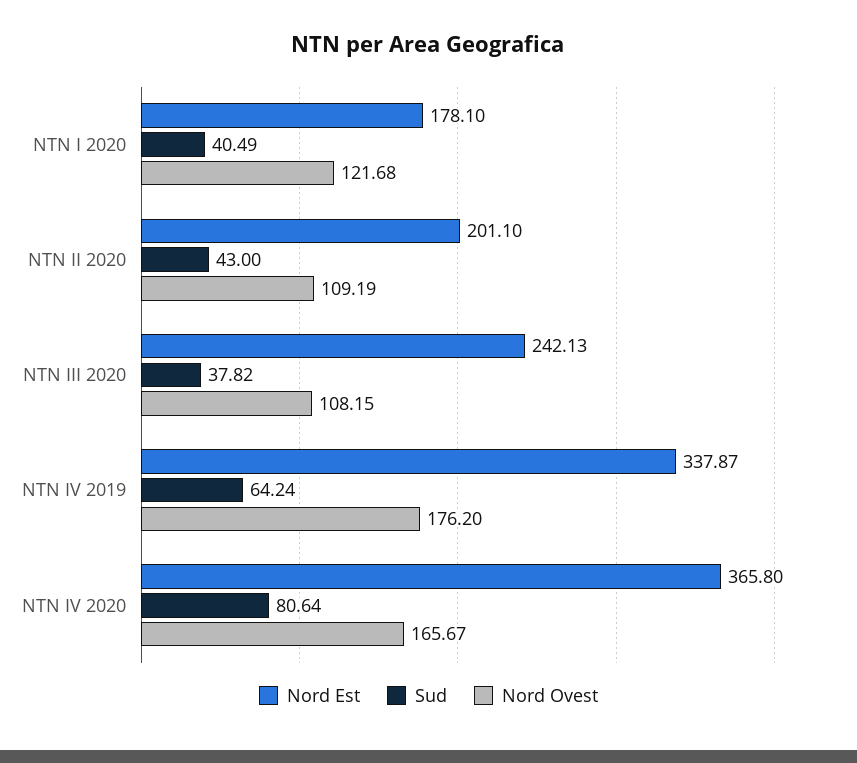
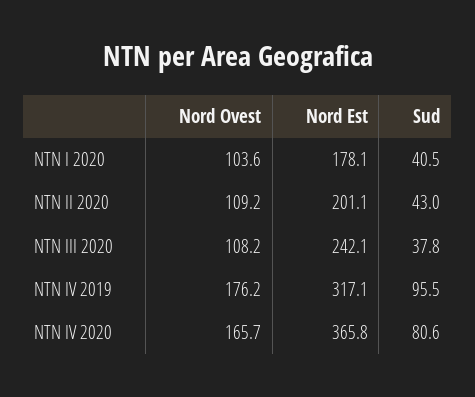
  {
    "Nord Est": {
      "NTN I 2020": 178.1,
      "NTN II 2020": 201.1,
      "NTN III 2020": 242.13,
-     "NTN IV 2019": 337.87,
+     "NTN IV 2019": 317.1,
      "NTN IV 2020": 365.8
    },
    "Sud": {
      "NTN I 2020": 40.49,
      "NTN II 2020": 43,
      "NTN III 2020": 37.82,
-     "NTN IV 2019": 64.24,
+     "NTN IV 2019": 95.5,
      "NTN IV 2020": 80.64
    },
    "Nord Ovest": {
-     "NTN I 2020": 121.68,
+     "NTN I 2020": 103.6,
      "NTN II 2020": 109.19,
      "NTN III 2020": 108.15,
      "NTN IV 2019": 176.2,
      "NTN IV 2020": 165.67
    }
  }

